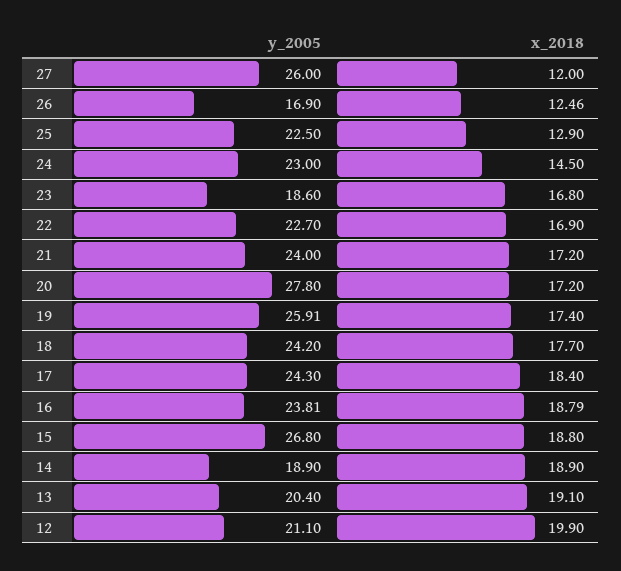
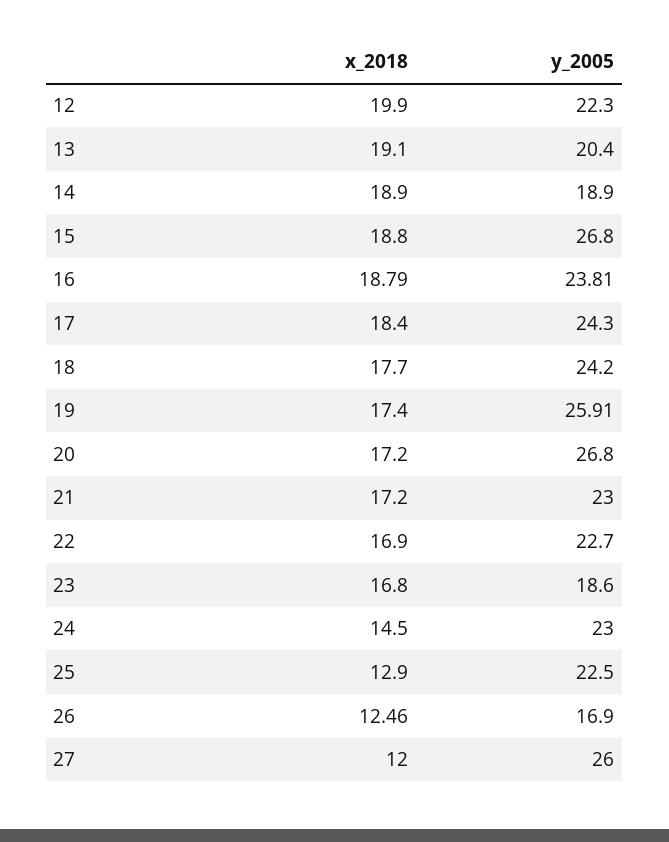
  {
    "y_2005": {
      "27": 26,
      "26": 16.9,
      "25": 22.5,
      "24": 23,
      "23": 18.6,
      "22": 22.7,
-     "21": 24,
+     "21": 23,
-     "20": 27.8,
+     "20": 26.8,
      "19": 25.91,
      "18": 24.2,
      "17": 24.3,
      "16": 23.81,
      "15": 26.8,
      "14": 18.9,
      "13": 20.4,
-     "12": 21.1
+     "12": 22.3
    },
    "x_2018": {
      "27": 12,
      "26": 12.46,
      "25": 12.9,
      "24": 14.5,
      "23": 16.8,
      "22": 16.9,
      "21": 17.2,
      "20": 17.2,
      "19": 17.4,
      "18": 17.7,
      "17": 18.4,
      "16": 18.79,
      "15": 18.8,
      "14": 18.9,
      "13": 19.1,
      "12": 19.9
    }
  }

